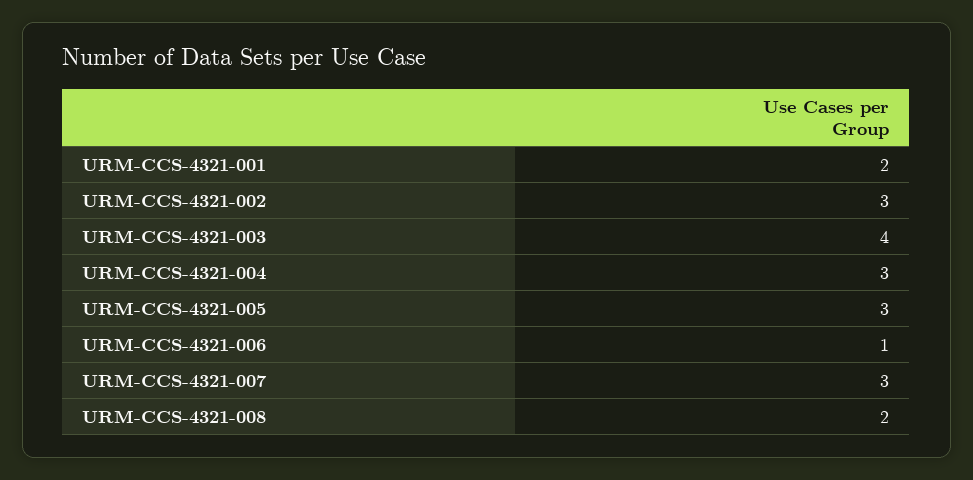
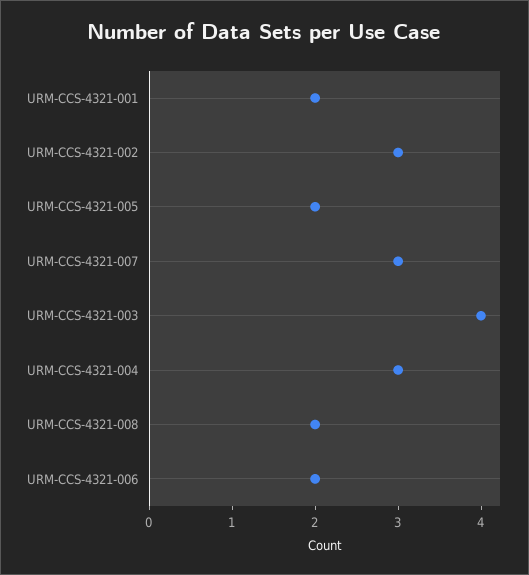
  {
    "URM-CCS-4321-001": 2,
    "URM-CCS-4321-002": 3,
    "URM-CCS-4321-003": 4,
    "URM-CCS-4321-004": 3,
-   "URM-CCS-4321-005": 3,
+   "URM-CCS-4321-005": 2,
-   "URM-CCS-4321-006": 1,
+   "URM-CCS-4321-006": 2,
    "URM-CCS-4321-007": 3,
    "URM-CCS-4321-008": 2
  }

